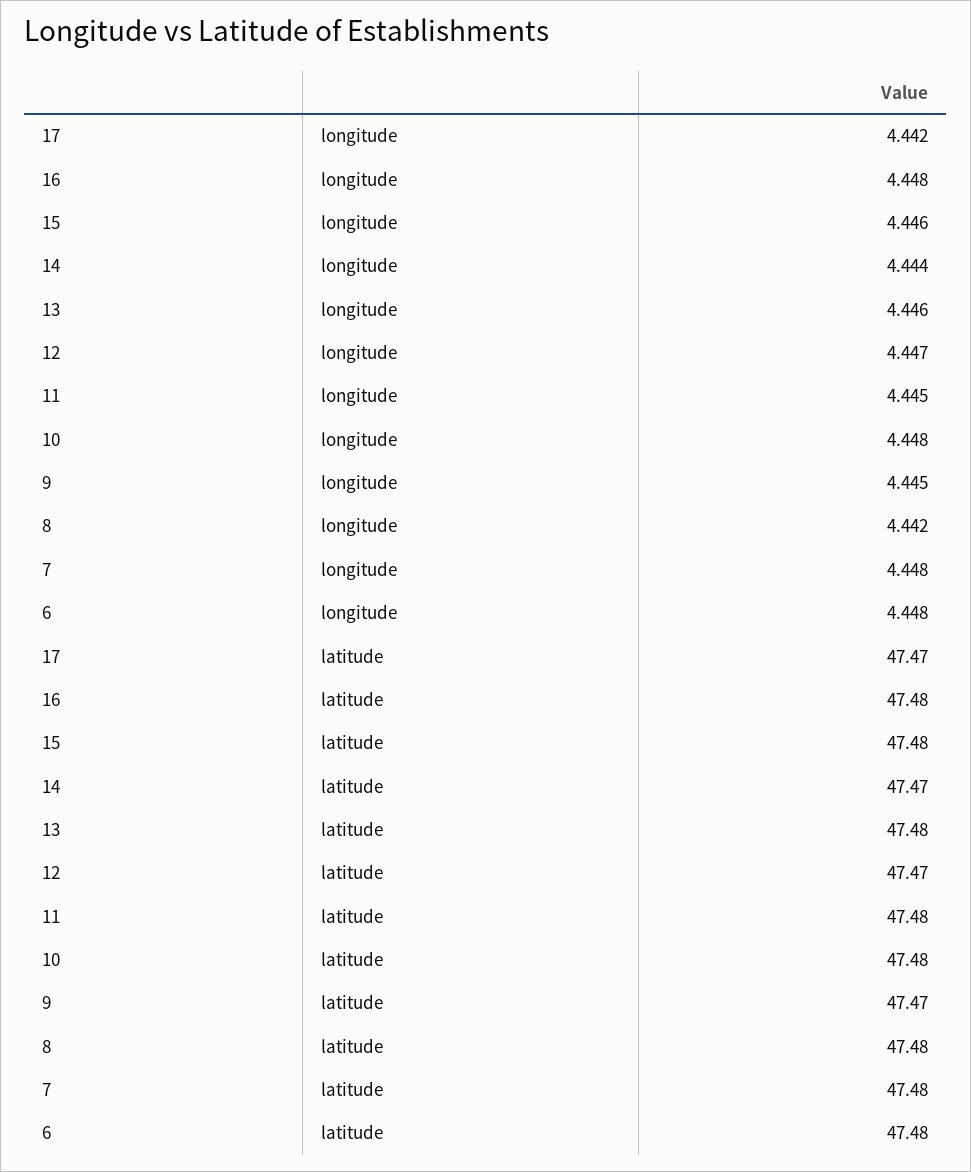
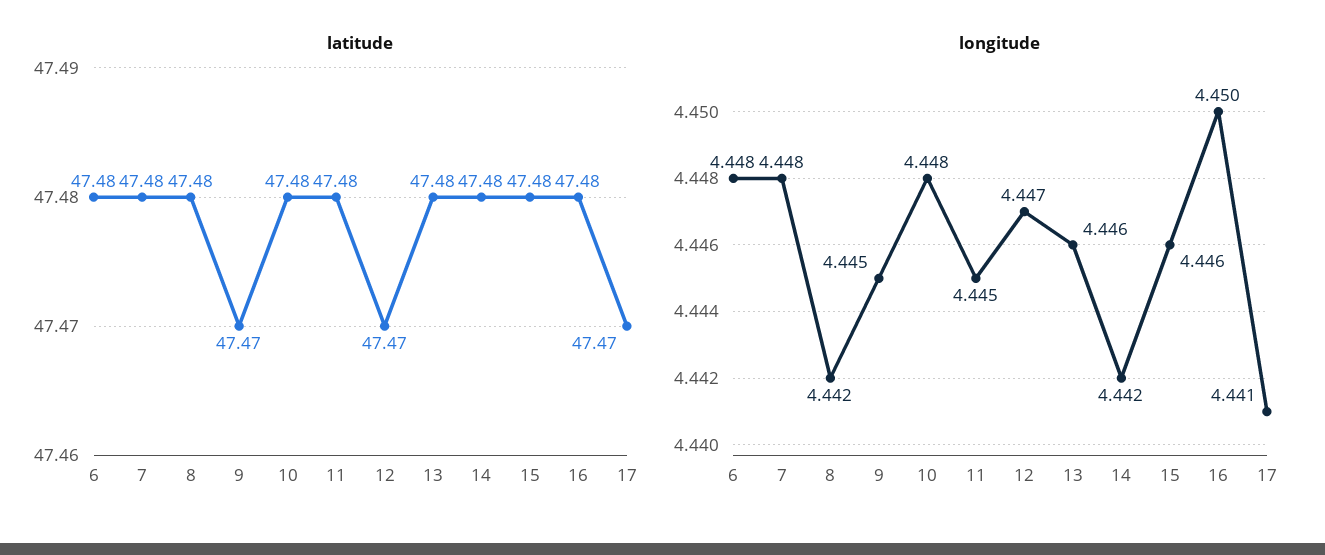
  {
    "longitude": {
-     "17": 4.442,
+     "17": 4.441,
-     "16": 4.448,
+     "16": 4.45,
      "15": 4.446,
-     "14": 4.444,
+     "14": 4.442,
      "13": 4.446,
      "12": 4.447,
      "11": 4.445,
      "10": 4.448,
      "9": 4.445,
      "8": 4.442,
      "7": 4.448,
      "6": 4.448
    },
    "latitude": {
      "17": 47.47,
      "16": 47.48,
      "15": 47.48,
-     "14": 47.47,
+     "14": 47.48,
      "13": 47.48,
      "12": 47.47,
      "11": 47.48,
      "10": 47.48,
      "9": 47.47,
      "8": 47.48,
      "7": 47.48,
      "6": 47.48
    }
  }

